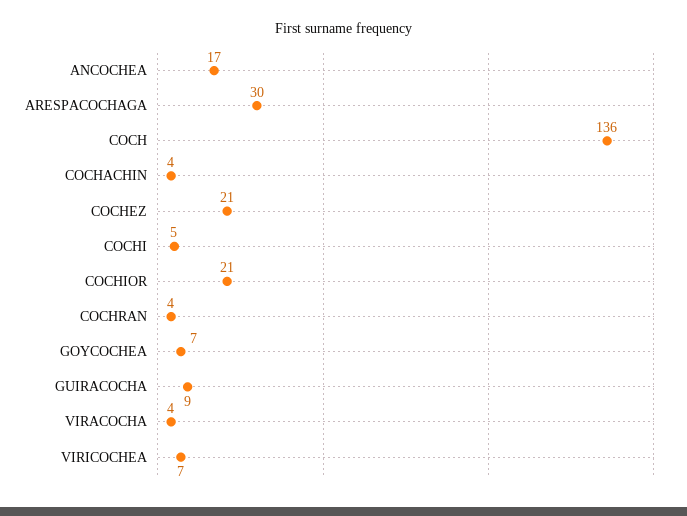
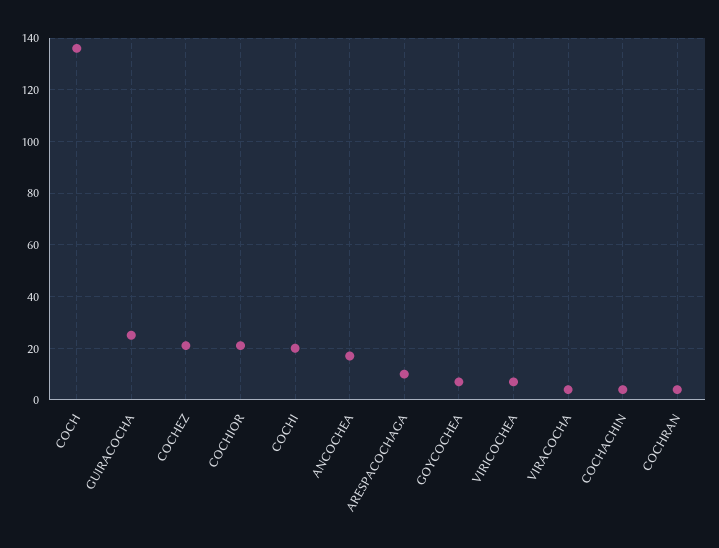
  {
    "ANCOCHEA": 17,
-   "ARESPACOCHAGA": 30,
+   "ARESPACOCHAGA": 10,
    "COCH": 136,
    "COCHACHIN": 4,
    "COCHEZ": 21,
-   "COCHI": 5,
+   "COCHI": 20,
    "COCHIOR": 21,
    "COCHRAN": 4,
    "GOYCOCHEA": 7,
-   "GUIRACOCHA": 9,
+   "GUIRACOCHA": 25,
    "VIRACOCHA": 4,
    "VIRICOCHEA": 7
  }

